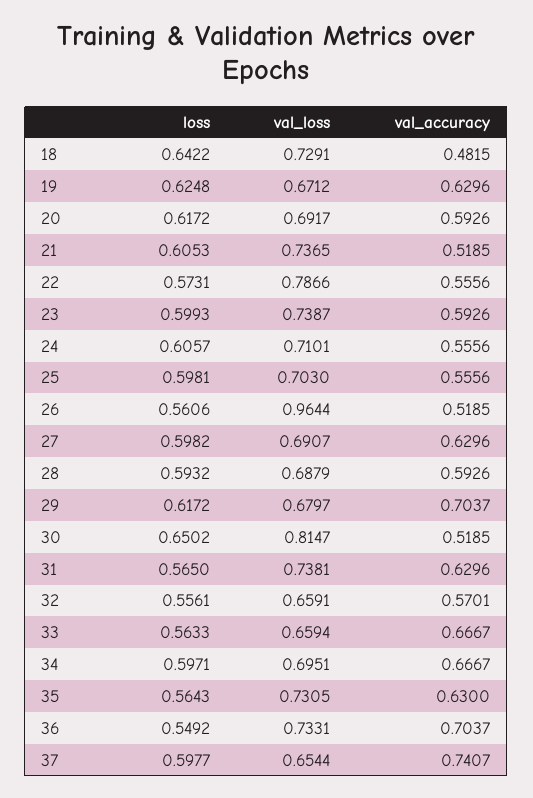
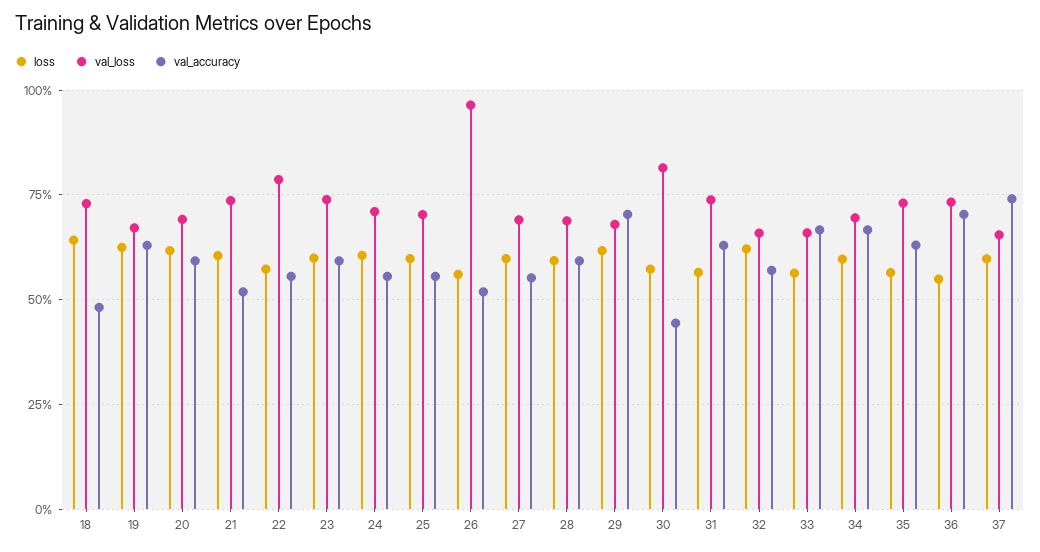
  {
    "loss": {
      "18": 0.6422,
      "19": 0.6248,
      "20": 0.6172,
      "21": 0.6053,
      "22": 0.5731,
      "23": 0.5993,
      "24": 0.6057,
      "25": 0.5981,
      "26": 0.5606,
      "27": 0.5982,
      "28": 0.5932,
      "29": 0.6172,
-     "30": 0.6502,
+     "30": 0.575,
      "31": 0.565,
-     "32": 0.5561,
+     "32": 0.625,
      "33": 0.5633,
      "34": 0.5971,
      "35": 0.5643,
      "36": 0.5492,
      "37": 0.5977
    },
    "val_loss": {
      "18": 0.7291,
      "19": 0.6712,
      "20": 0.6917,
      "21": 0.7365,
      "22": 0.7866,
      "23": 0.7387,
      "24": 0.7101,
      "25": 0.703,
      "26": 0.9644,
      "27": 0.6907,
      "28": 0.6879,
      "29": 0.6797,
      "30": 0.8147,
      "31": 0.7381,
      "32": 0.6591,
      "33": 0.6594,
      "34": 0.6951,
      "35": 0.7305,
      "36": 0.7331,
      "37": 0.6544
    },
    "val_accuracy": {
      "18": 0.4815,
      "19": 0.6296,
      "20": 0.5926,
      "21": 0.5185,
      "22": 0.5556,
      "23": 0.5926,
      "24": 0.5556,
      "25": 0.5556,
      "26": 0.5185,
-     "27": 0.6296,
+     "27": 0.55,
      "28": 0.5926,
      "29": 0.7037,
-     "30": 0.5185,
+     "30": 0.45,
      "31": 0.6296,
      "32": 0.5701,
      "33": 0.6667,
      "34": 0.6667,
      "35": 0.63,
      "36": 0.7037,
      "37": 0.7407
    }
  }

